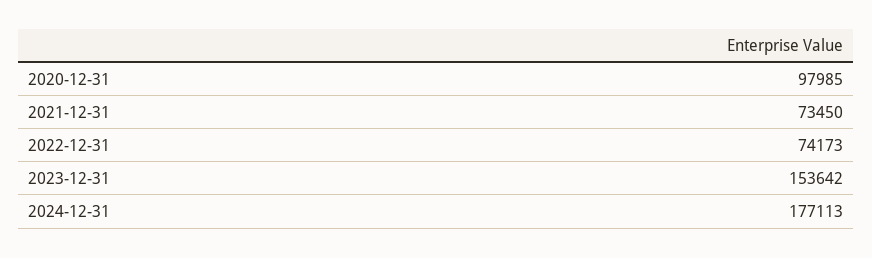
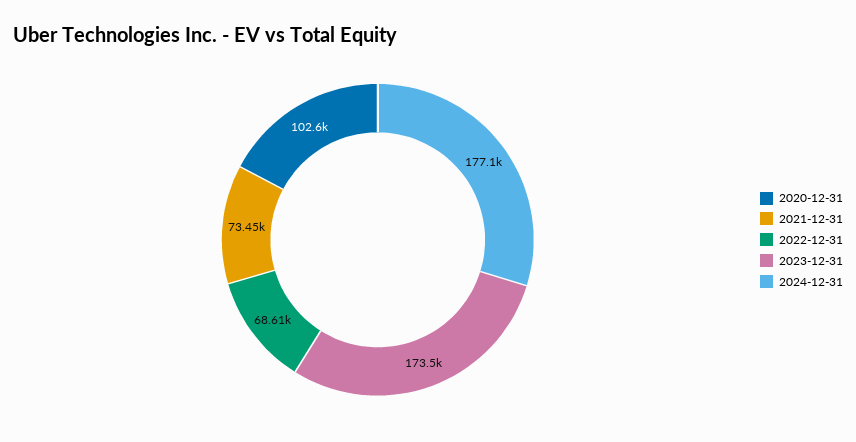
  {
-   "2020-12-31": 97985,
+   "2020-12-31": 102600,
    "2021-12-31": 73450,
-   "2022-12-31": 74173,
+   "2022-12-31": 68610,
-   "2023-12-31": 153642,
+   "2023-12-31": 173500,
    "2024-12-31": 177113
  }

